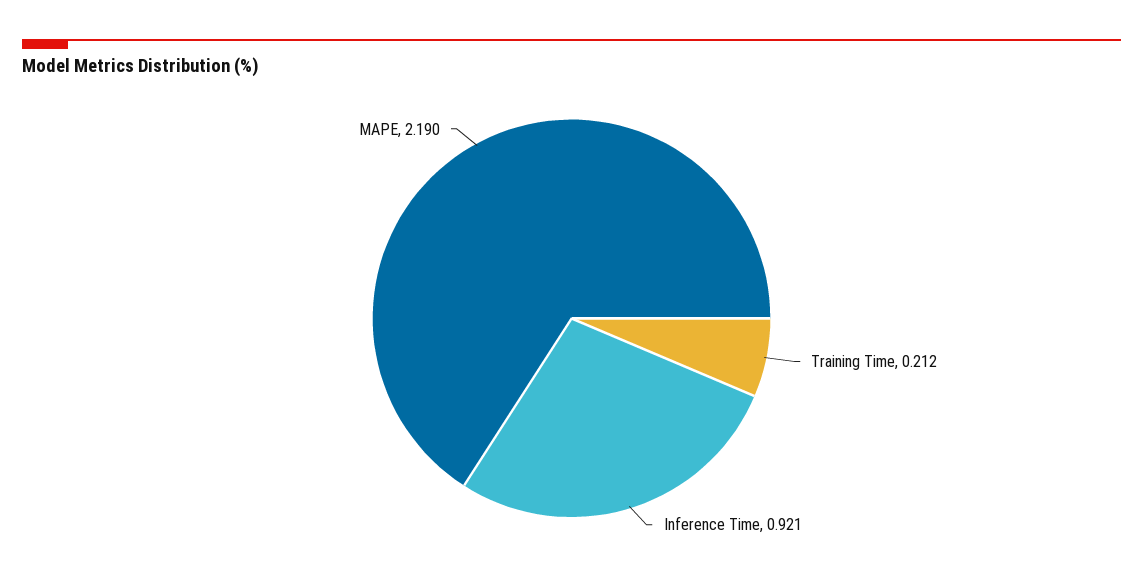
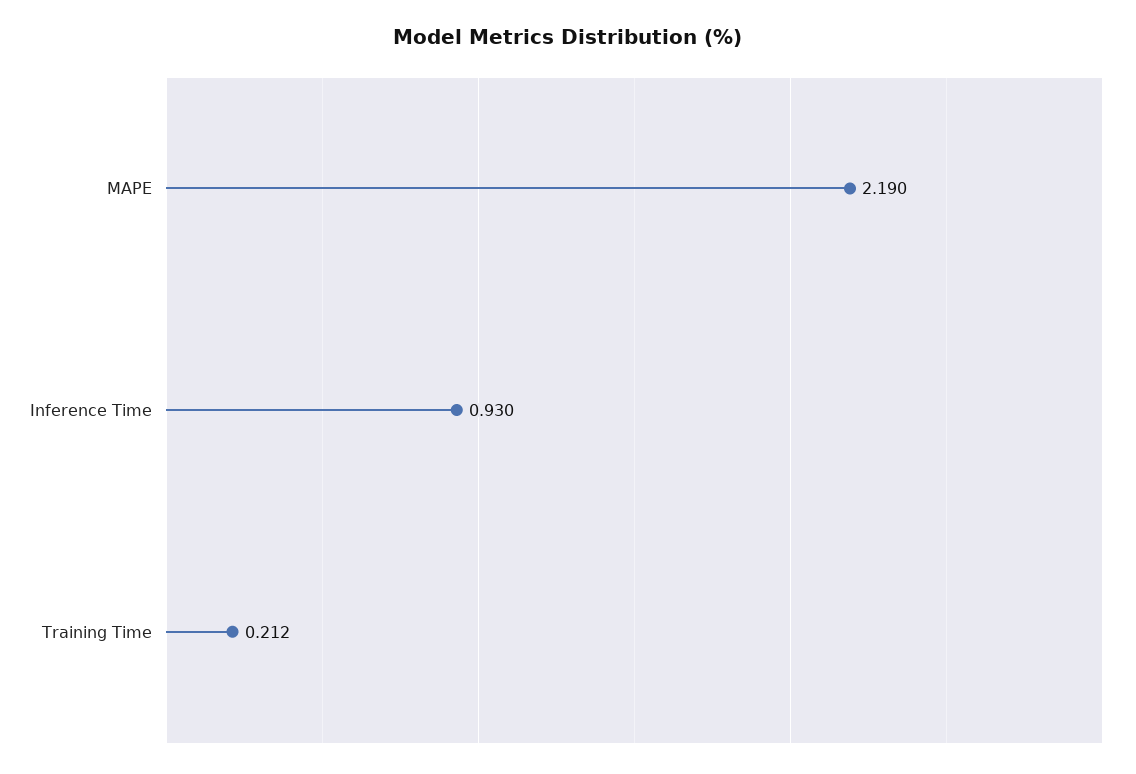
  {
    "Training Time": 0.212,
-   "Inference Time": 0.921,
+   "Inference Time": 0.93,
    "MAPE": 2.19
  }

